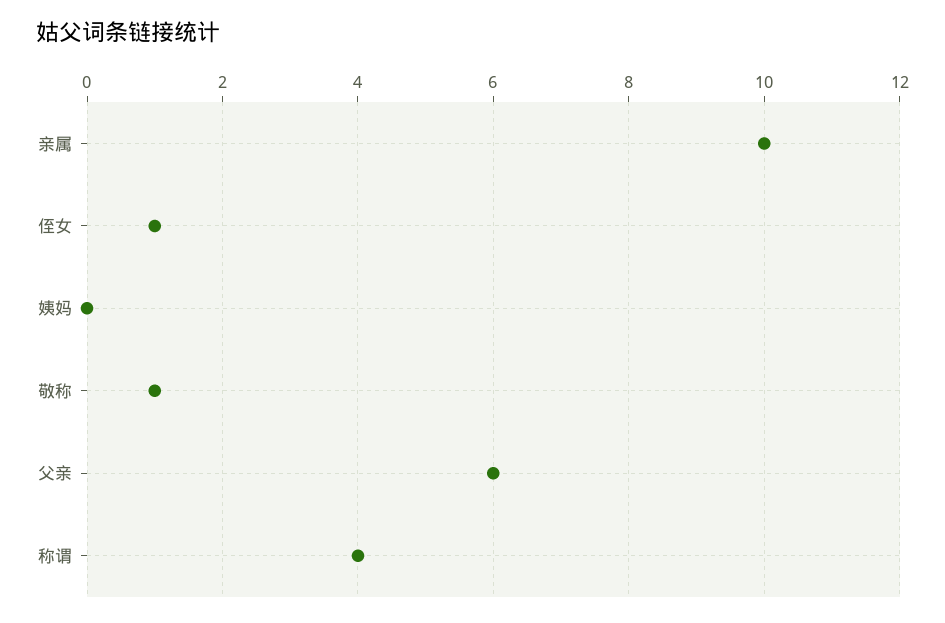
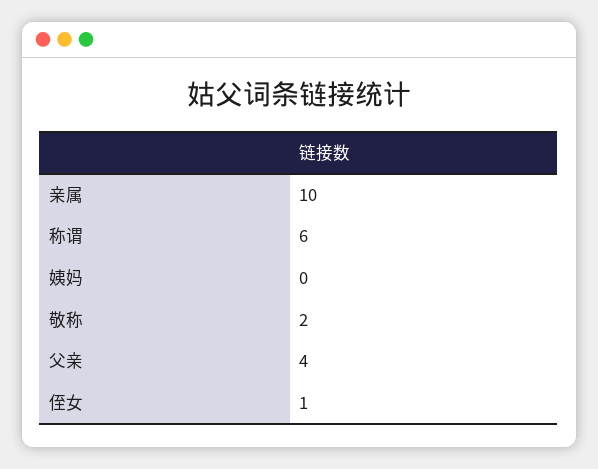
  {
    "亲属": 10,
    "侄女": 1,
    "姨妈": 0,
-   "敬称": 1,
+   "敬称": 2,
-   "父亲": 6,
+   "父亲": 4,
-   "称谓": 4
+   "称谓": 6
  }

